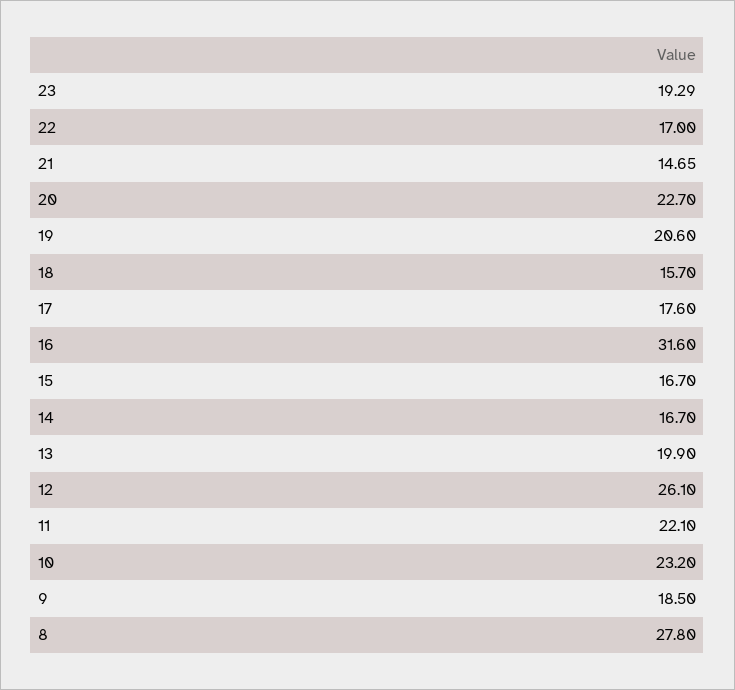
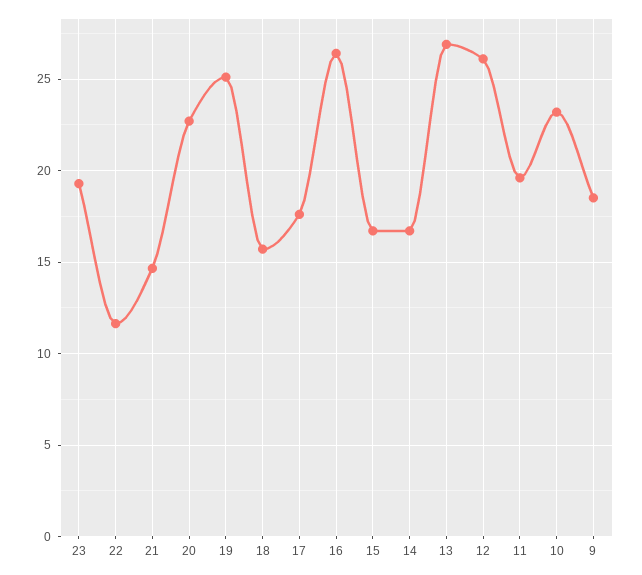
  {
    "23": 19.29,
-   "22": 17,
+   "22": 11.5,
    "21": 14.65,
    "20": 22.7,
-   "19": 20.6,
+   "19": 25,
    "18": 15.7,
    "17": 17.6,
-   "16": 31.6,
+   "16": 26.5,
    "15": 16.7,
    "14": 16.7,
-   "13": 19.9,
+   "13": 27,
    "12": 26.1,
-   "11": 22.1,
+   "11": 19.5,
    "10": 23.2,
-   "9": 18.5,
+   "9": 18.5
-   "8": 27.8
  }

